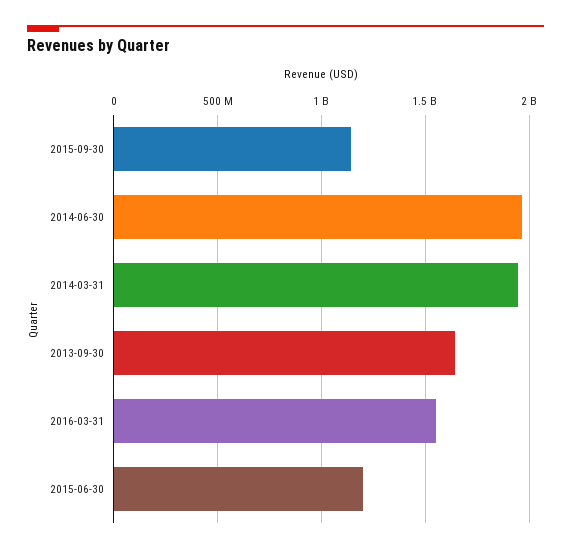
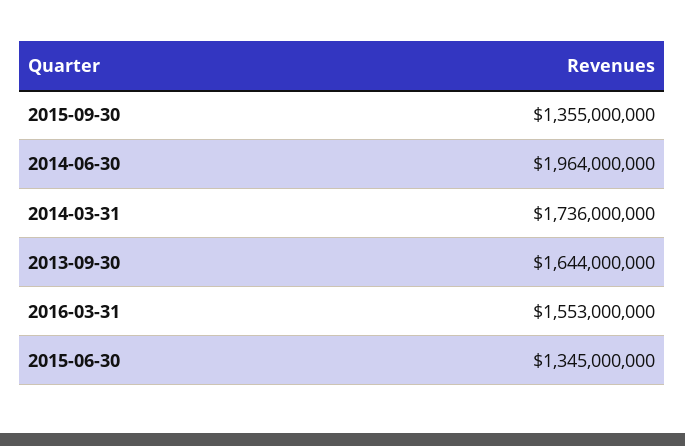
  {
-   "2015-09-30": 1150000000,
+   "2015-09-30": 1355000000,
    "2014-06-30": 1964000000,
-   "2014-03-31": 1950000000,
+   "2014-03-31": 1736000000,
    "2013-09-30": 1644000000,
    "2016-03-31": 1553000000,
-   "2015-06-30": 1200000000
+   "2015-06-30": 1345000000
  }

